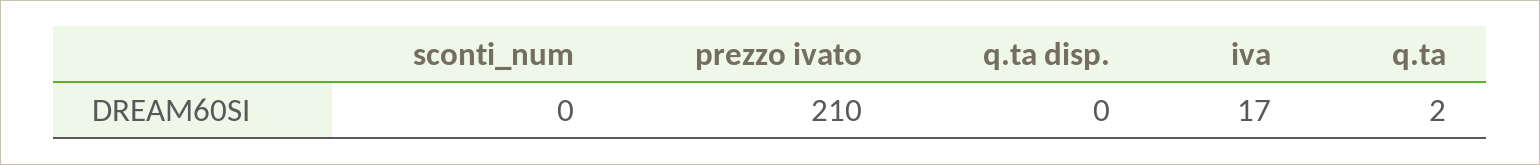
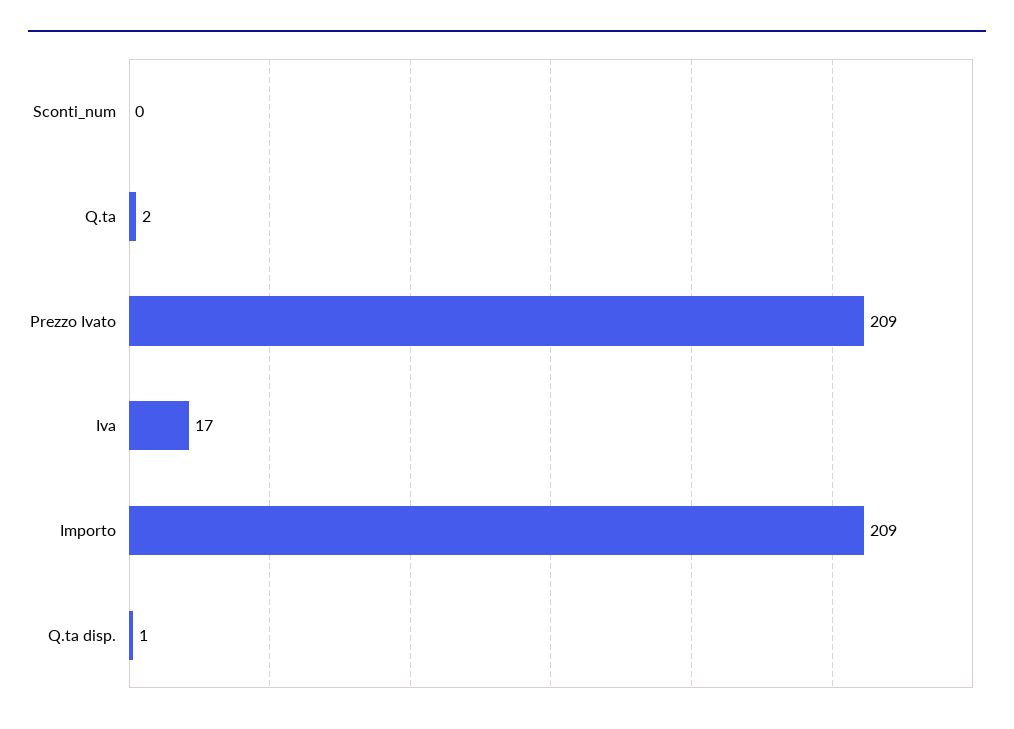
  {
    "sconti_num": 0,
-   "prezzo ivato": 210,
+   "prezzo ivato": 209,
-   "q.ta disp.": 0,
+   "q.ta disp.": 1,
    "iva": 17,
-   "q.ta": 2
+   "q.ta": 2,
+   "Importo": 209
  }

